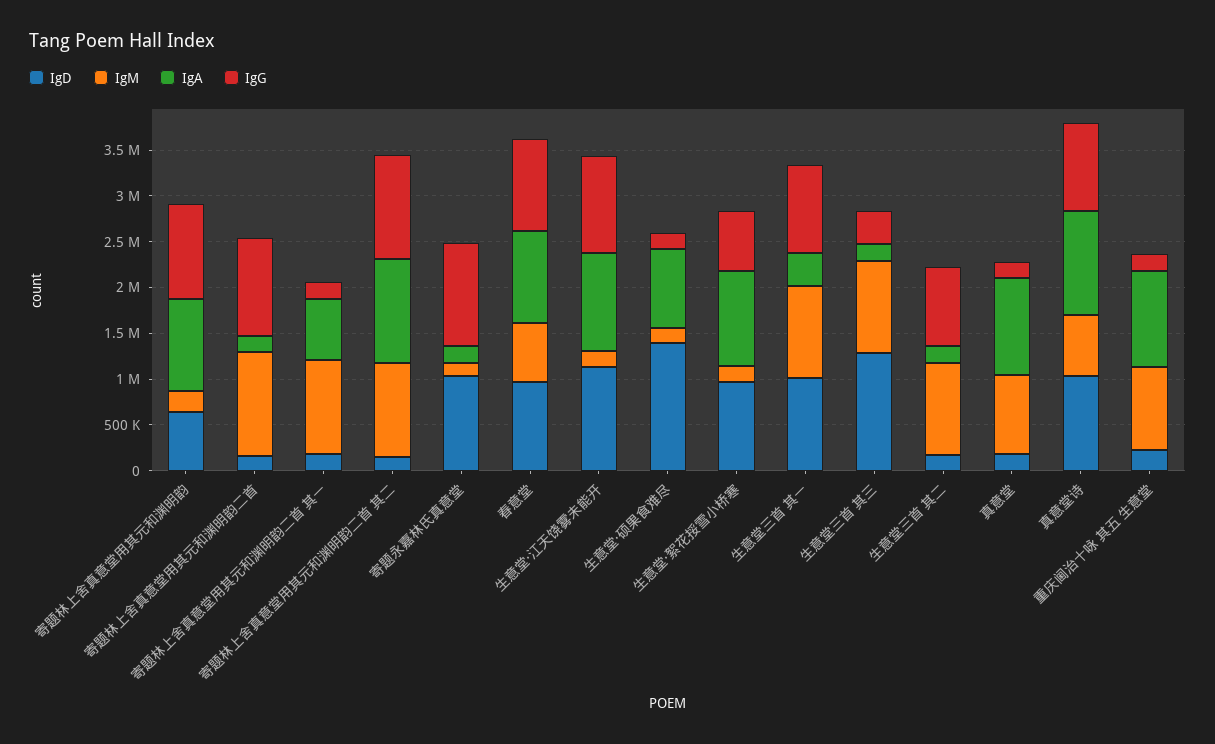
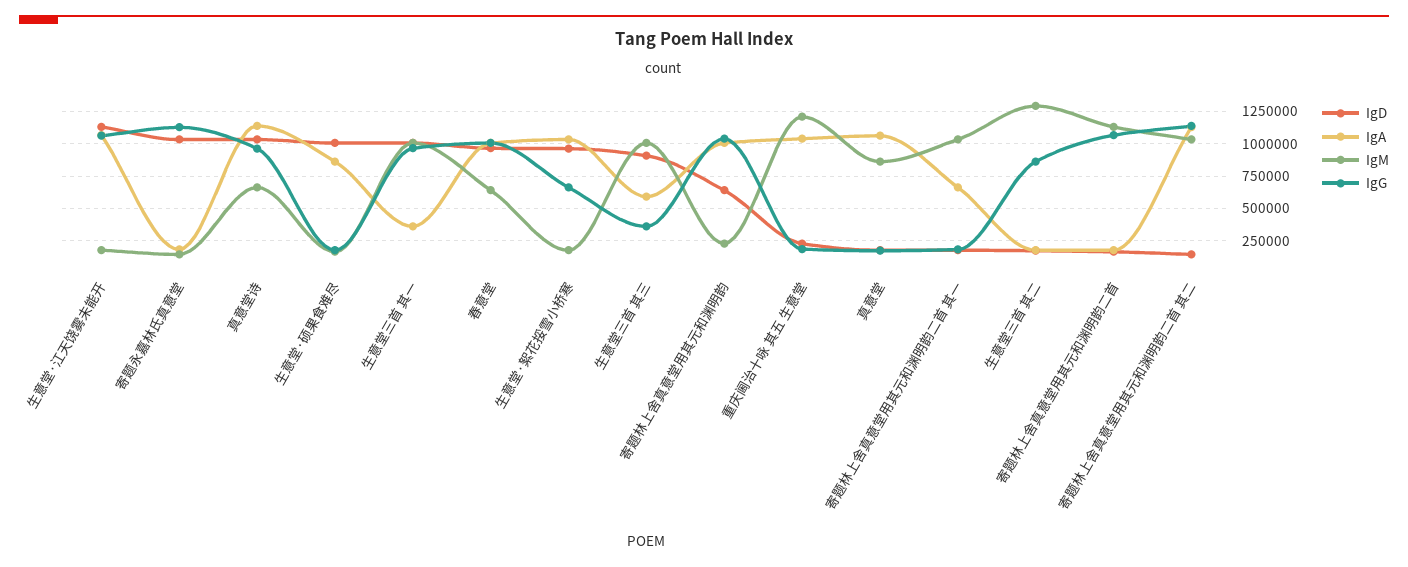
  {
    "IgD": {
      "寄题林上舍真意堂用其元和渊明韵": 650000,
      "寄题林上舍真意堂用其元和渊明韵二首": 150000,
      "寄题林上舍真意堂用其元和渊明韵二首 其一": 200000,
      "寄题林上舍真意堂用其元和渊明韵二首 其二": 150000,
      "寄题永嘉林氏真意堂": 1050000,
      "春意堂": 950000,
      "生意堂·江天饶雾未能开": 1150000,
-     "生意堂·硕果食难尽": 1400000,
+     "生意堂·硕果食难尽": 1000000,
      "生意堂·絮花挼雪小桥寒": 950000,
      "生意堂三首 其一": 1000000,
-     "生意堂三首 其三": 1300000,
+     "生意堂三首 其三": 900000,
      "生意堂三首 其二": 150000,
      "真意堂": 200000,
      "真意堂诗": 1050000,
      "重庆阃治十咏 其五 生意堂": 250000
    },
    "IgM": {
      "寄题林上舍真意堂用其元和渊明韵": 250000,
      "寄题林上舍真意堂用其元和渊明韵二首": 1150000,
      "寄题林上舍真意堂用其元和渊明韵二首 其一": 1050000,
      "寄题林上舍真意堂用其元和渊明韵二首 其二": 1050000,
      "寄题永嘉林氏真意堂": 150000,
      "春意堂": 650000,
      "生意堂·江天饶雾未能开": 200000,
      "生意堂·硕果食难尽": 150000,
      "生意堂·絮花挼雪小桥寒": 200000,
      "生意堂三首 其一": 1000000,
      "生意堂三首 其三": 1000000,
-     "生意堂三首 其二": 1000000,
+     "生意堂三首 其二": 1300000,
      "真意堂": 850000,
      "真意堂诗": 650000,
-     "重庆阃治十咏 其五 生意堂": 900000
+     "重庆阃治十咏 其五 生意堂": 1200000
    },
    "IgA": {
      "寄题林上舍真意堂用其元和渊明韵": 1000000,
      "寄题林上舍真意堂用其元和渊明韵二首": 200000,
      "寄题林上舍真意堂用其元和渊明韵二首 其一": 650000,
      "寄题林上舍真意堂用其元和渊明韵二首 其二": 1150000,
      "寄题永嘉林氏真意堂": 200000,
      "春意堂": 1000000,
      "生意堂·江天饶雾未能开": 1050000,
      "生意堂·硕果食难尽": 850000,
      "生意堂·絮花挼雪小桥寒": 1050000,
      "生意堂三首 其一": 350000,
-     "生意堂三首 其三": 200000,
+     "生意堂三首 其三": 600000,
      "生意堂三首 其二": 200000,
      "真意堂": 1050000,
      "真意堂诗": 1150000,
      "重庆阃治十咏 其五 生意堂": 1050000
    },
    "IgG": {
      "寄题林上舍真意堂用其元和渊明韵": 1050000,
      "寄题林上舍真意堂用其元和渊明韵二首": 1050000,
      "寄题林上舍真意堂用其元和渊明韵二首 其一": 200000,
      "寄题林上舍真意堂用其元和渊明韵二首 其二": 1150000,
      "寄题永嘉林氏真意堂": 1150000,
      "春意堂": 1000000,
      "生意堂·江天饶雾未能开": 1050000,
      "生意堂·硕果食难尽": 200000,
      "生意堂·絮花挼雪小桥寒": 650000,
      "生意堂三首 其一": 950000,
      "生意堂三首 其三": 350000,
      "生意堂三首 其二": 850000,
      "真意堂": 150000,
      "真意堂诗": 950000,
      "重庆阃治十咏 其五 生意堂": 200000
    }
  }

